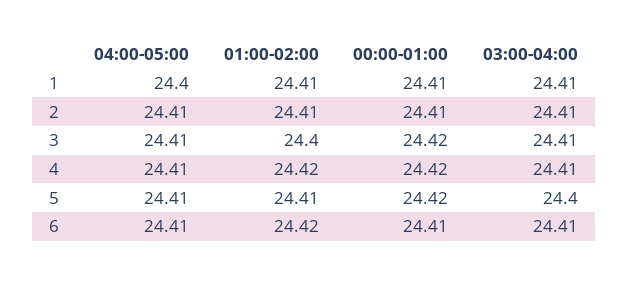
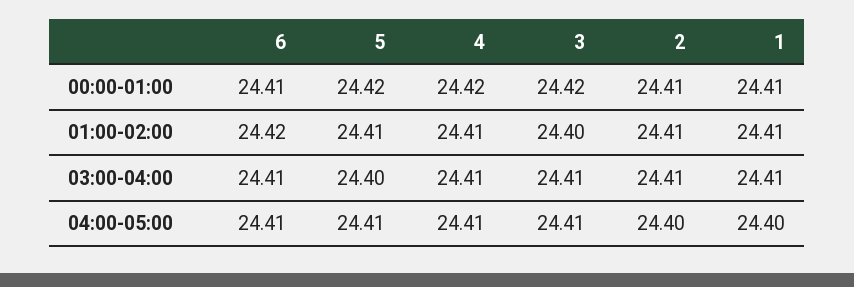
  {
    "04:00-05:00": {
      "1": 24.4,
-     "2": 24.41,
+     "2": 24.4,
      "3": 24.41,
      "4": 24.41,
      "5": 24.41,
      "6": 24.41
    },
    "01:00-02:00": {
      "1": 24.41,
      "2": 24.41,
      "3": 24.4,
-     "4": 24.42,
+     "4": 24.41,
      "5": 24.41,
      "6": 24.42
    },
    "00:00-01:00": {
      "1": 24.41,
      "2": 24.41,
      "3": 24.42,
      "4": 24.42,
      "5": 24.42,
      "6": 24.41
    },
    "03:00-04:00": {
      "1": 24.41,
      "2": 24.41,
      "3": 24.41,
      "4": 24.41,
      "5": 24.4,
      "6": 24.41
    }
  }

